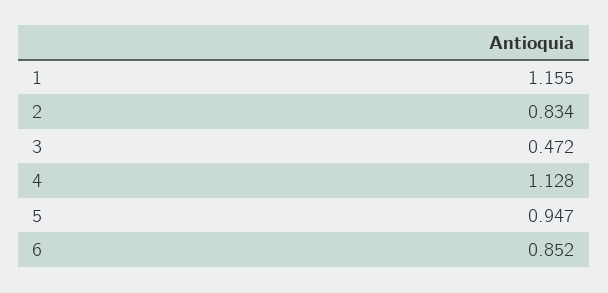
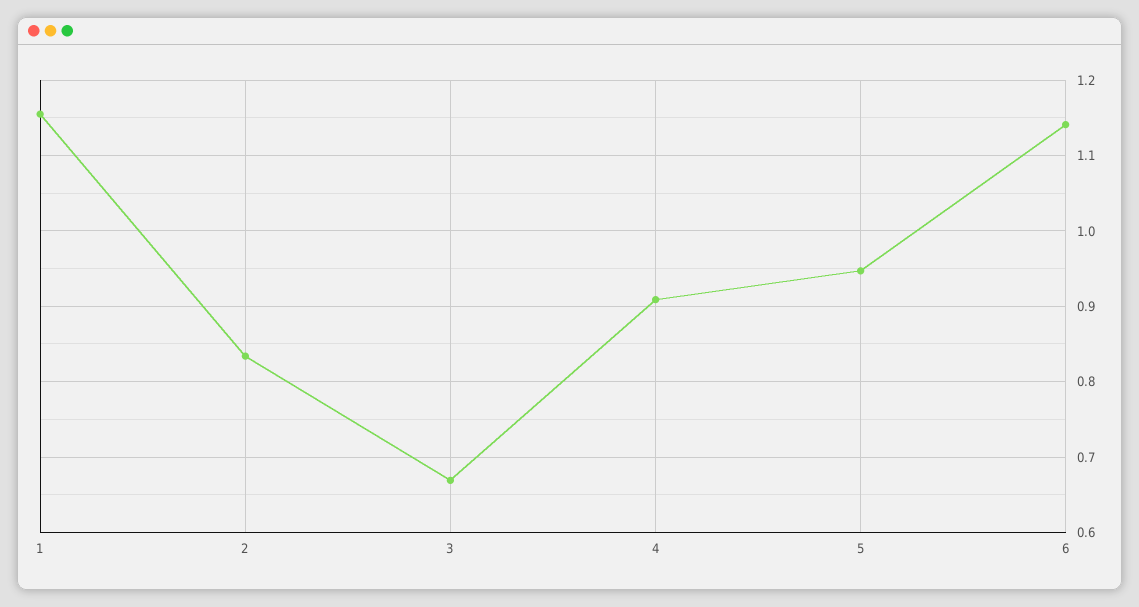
  {
    "1": 1.155,
    "2": 0.834,
-   "3": 0.472,
+   "3": 0.67,
-   "4": 1.128,
+   "4": 0.91,
    "5": 0.947,
-   "6": 0.852
+   "6": 1.14
  }

